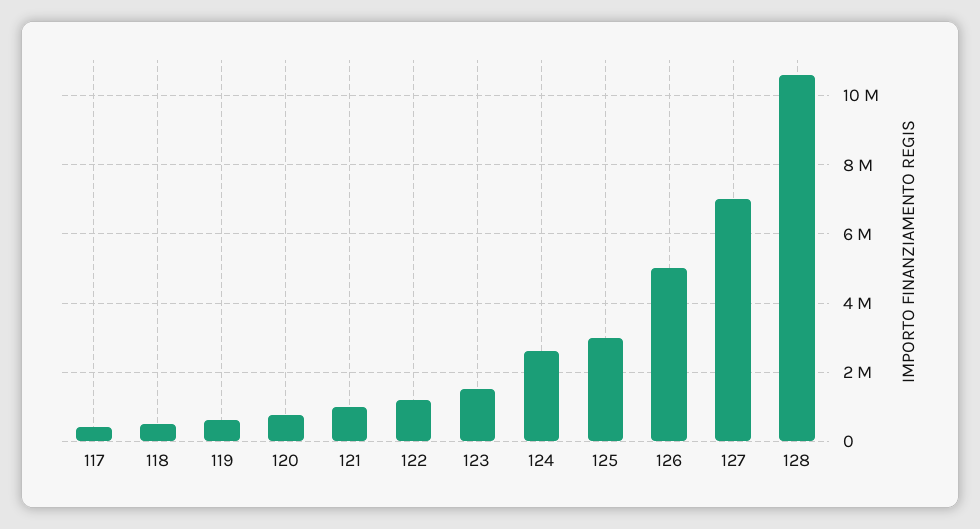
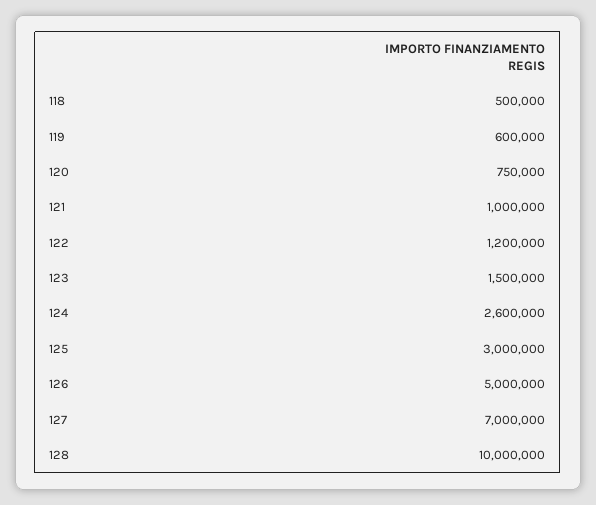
  {
-   "117": 400000,
    "118": 500000,
    "119": 600000,
    "120": 750000,
    "121": 1000000,
    "122": 1200000,
    "123": 1500000,
    "124": 2600000,
    "125": 3000000,
    "126": 5000000,
    "127": 7000000,
-   "128": 10600000
+   "128": 10000000
  }

